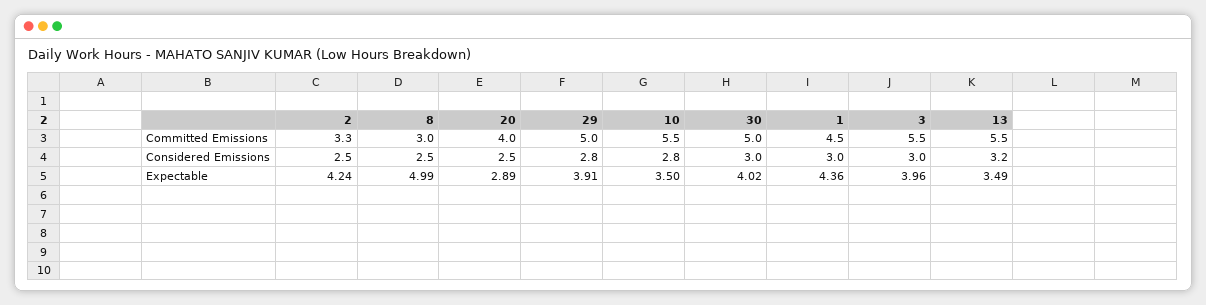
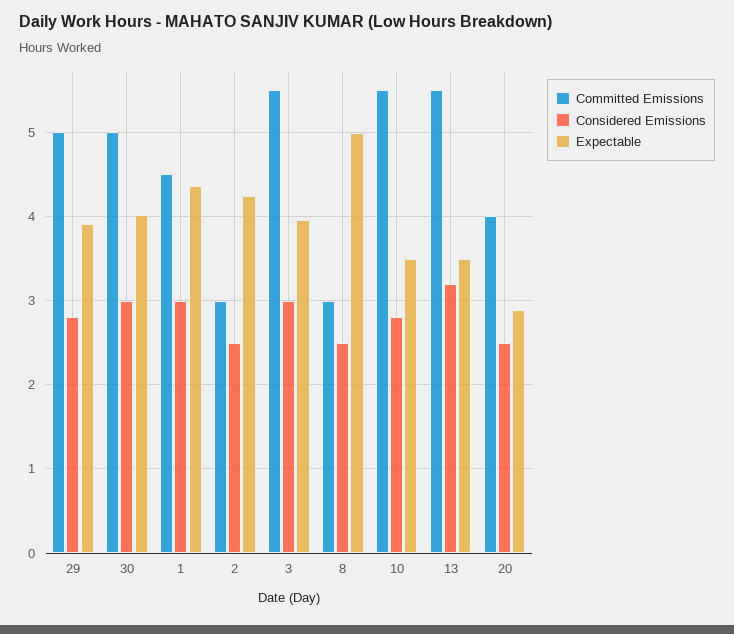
  {
    "Committed Emissions": {
-     "2": 3.3,
+     "2": 3,
      "8": 3,
      "20": 4,
      "29": 5,
      "10": 5.5,
      "30": 5,
      "1": 4.5,
      "3": 5.5,
      "13": 5.5
    },
    "Considered Emissions": {
      "2": 2.5,
      "8": 2.5,
      "20": 2.5,
      "29": 2.8,
      "10": 2.8,
      "30": 3,
      "1": 3,
      "3": 3,
      "13": 3.2
    },
    "Expectable": {
      "2": 4.24,
      "8": 4.99,
      "20": 2.89,
      "29": 3.91,
      "10": 3.5,
      "30": 4.02,
      "1": 4.36,
      "3": 3.96,
      "13": 3.49
    }
  }

